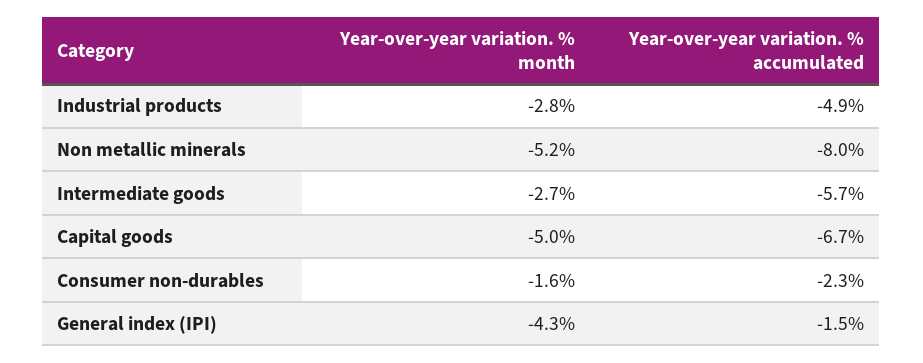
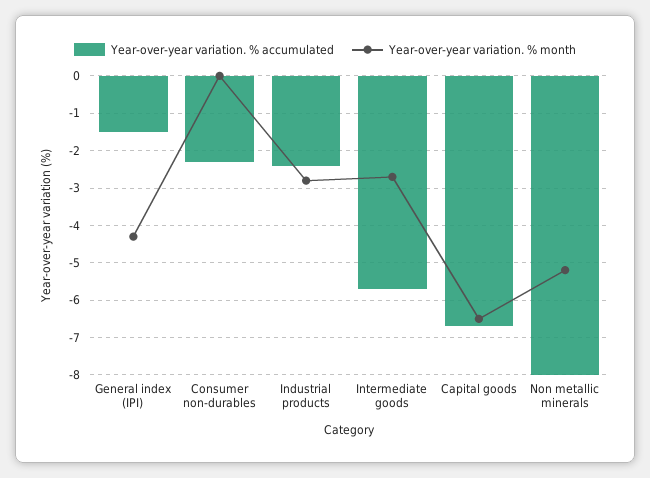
  {
    "Year-over-year variation. % month": {
      "Industrial products": -2.8,
      "Non metallic minerals": -5.2,
      "Intermediate goods": -2.7,
-     "Capital goods": -5,
+     "Capital goods": -6.5,
-     "Consumer non-durables": -1.6,
+     "Consumer non-durables": 0,
      "General index (IPI)": -4.3
    },
    "Year-over-year variation. % accumulated": {
-     "Industrial products": -4.9,
+     "Industrial products": -2.5,
      "Non metallic minerals": -8,
      "Intermediate goods": -5.7,
      "Capital goods": -6.7,
      "Consumer non-durables": -2.3,
      "General index (IPI)": -1.5
    }
  }

